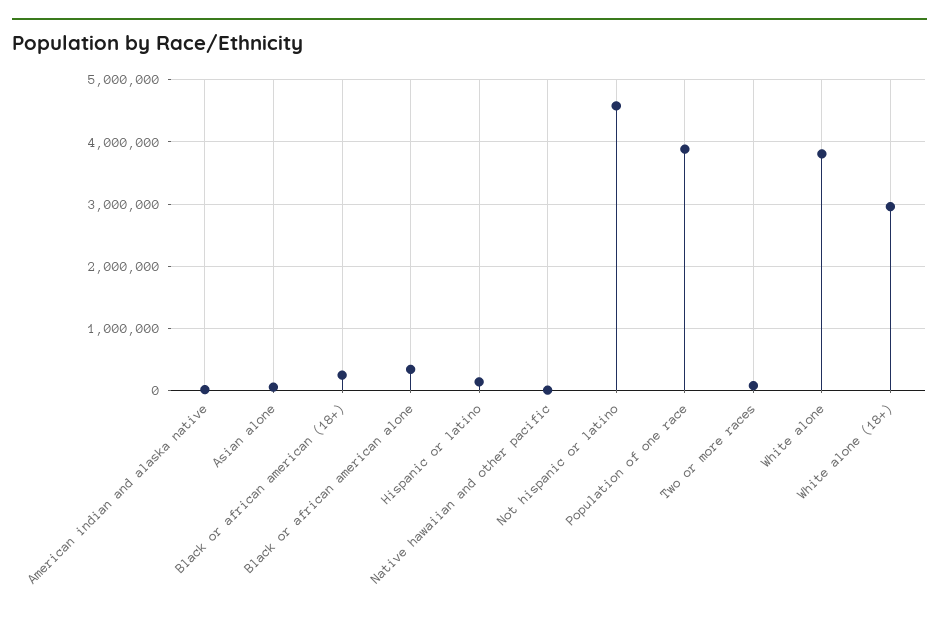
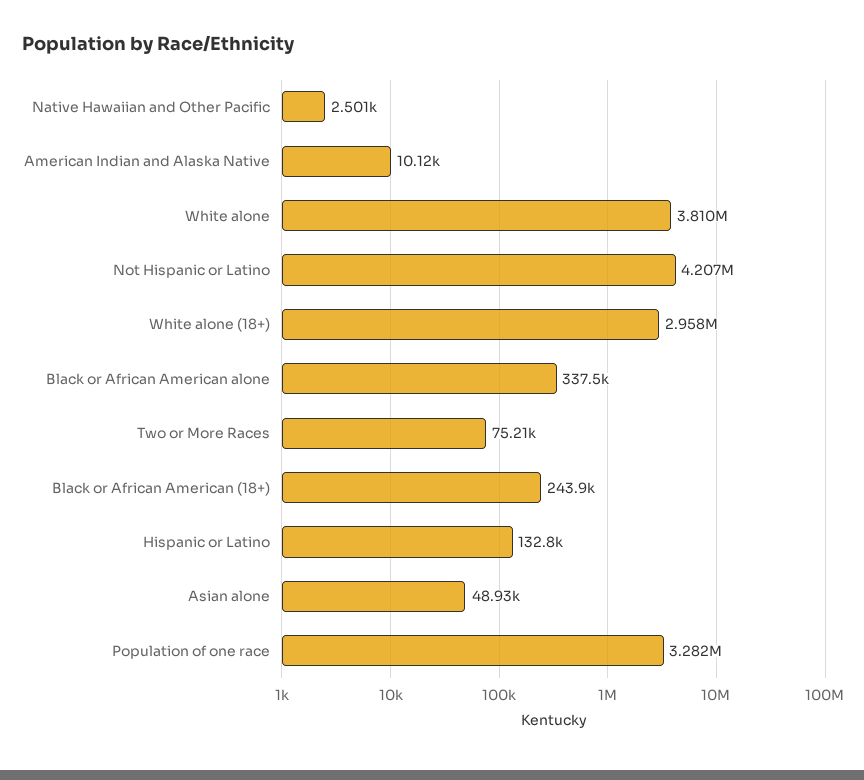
  {
    "American indian and alaska native": 10120,
    "Asian alone": 48930,
    "Black or african american (18+)": 243900,
    "Black or african american alone": 337500,
    "Hispanic or latino": 132800,
    "Native hawaiian and other pacific": 2501,
-   "Not hispanic or latino": 4600000,
+   "Not hispanic or latino": 4207000,
-   "Population of one race": 3900000,
+   "Population of one race": 3282000,
    "Two or more races": 75210,
    "White alone": 3810000,
    "White alone (18+)": 2958000
  }

